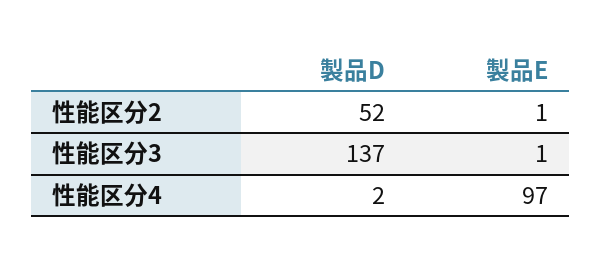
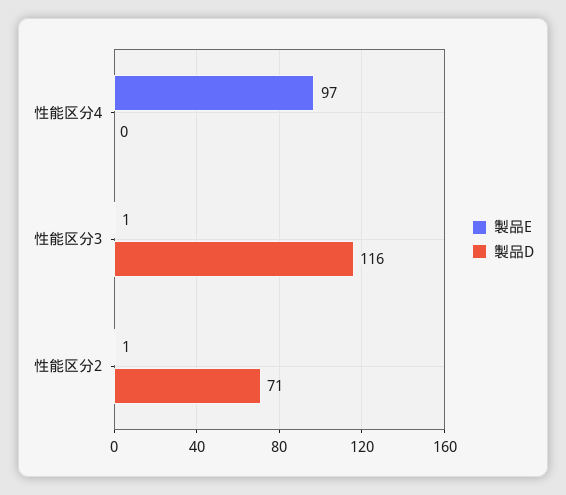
  {
    "製品D": {
-     "性能区分2": 52,
+     "性能区分2": 71,
-     "性能区分3": 137,
+     "性能区分3": 116,
-     "性能区分4": 2
+     "性能区分4": 0
    },
    "製品E": {
      "性能区分2": 1,
      "性能区分3": 1,
      "性能区分4": 97
    }
  }

